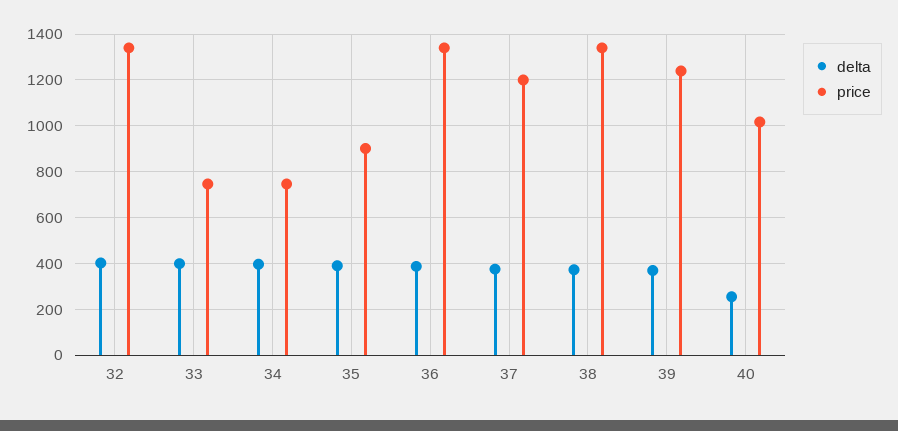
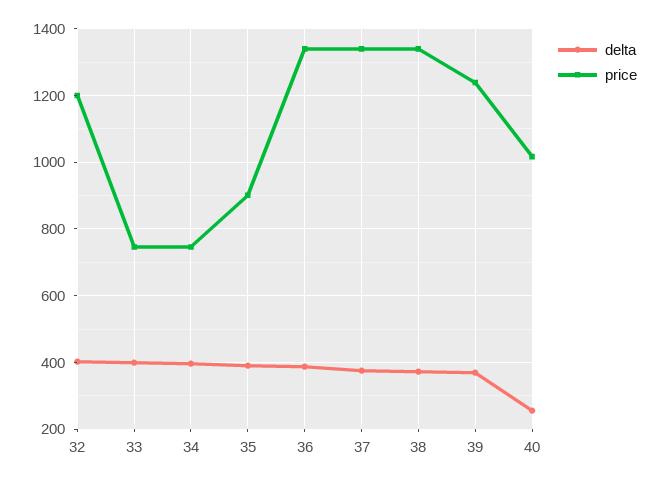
  {
    "delta": {
      "32": 400,
      "33": 400,
      "34": 400,
      "35": 400,
      "36": 380,
      "37": 380,
      "38": 380,
      "39": 360,
      "40": 260
    },
    "price": {
-     "32": 1350,
+     "32": 1200,
      "33": 740,
      "34": 740,
      "35": 900,
      "36": 1340,
-     "37": 1200,
+     "37": 1340,
      "38": 1340,
      "39": 1240,
      "40": 1020
    }
  }

